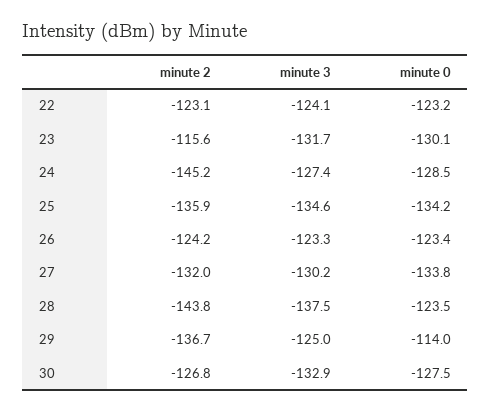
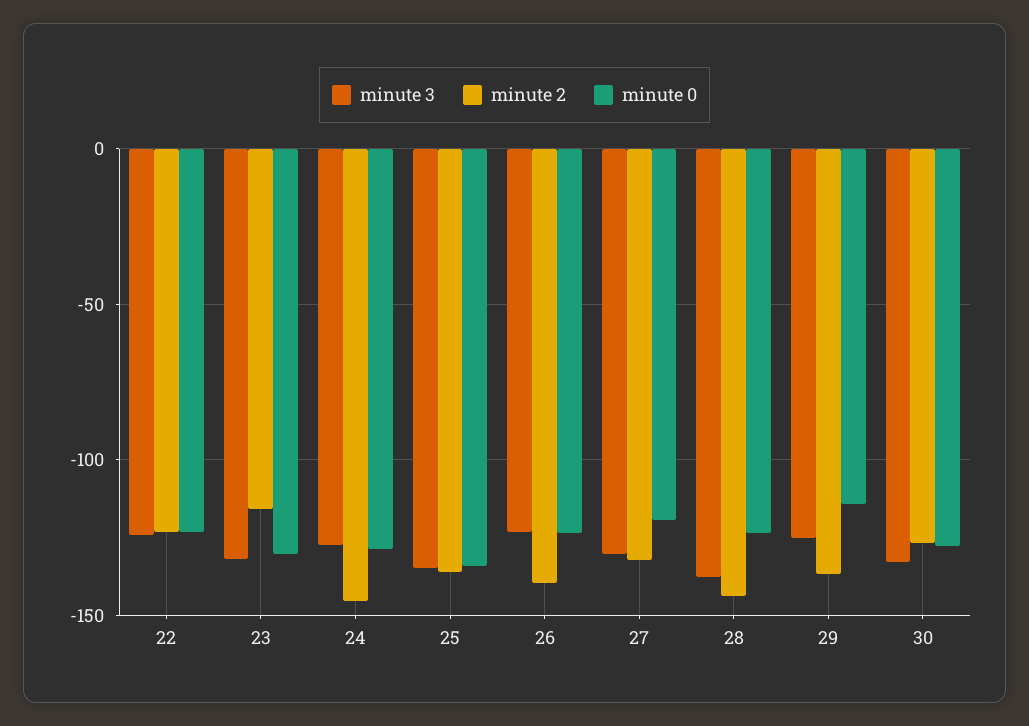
  {
    "minute 2": {
      "22": -123.1,
      "23": -115.6,
      "24": -145.2,
      "25": -135.9,
-     "26": -124.2,
+     "26": -140,
      "27": -132,
      "28": -143.8,
      "29": -136.7,
      "30": -126.8
    },
    "minute 3": {
      "22": -124.1,
      "23": -131.7,
      "24": -127.4,
      "25": -134.6,
      "26": -123.3,
      "27": -130.2,
      "28": -137.5,
      "29": -125,
      "30": -132.9
    },
    "minute 0": {
      "22": -123.2,
      "23": -130.1,
      "24": -128.5,
      "25": -134.2,
      "26": -123.4,
-     "27": -133.8,
+     "27": -120,
      "28": -123.5,
      "29": -114,
      "30": -127.5
    }
  }

